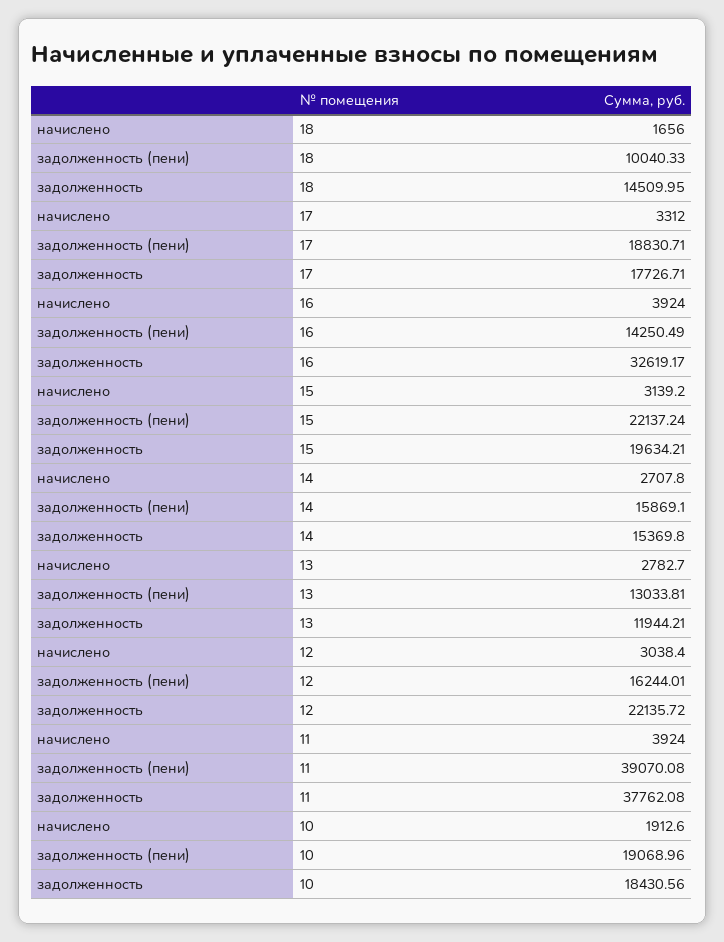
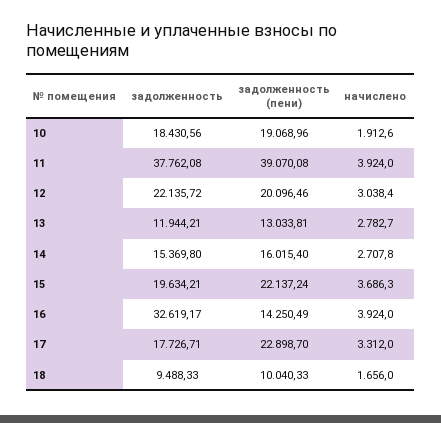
  {
    "начислено": {
      "18": 1656,
      "17": 3312,
      "16": 3924,
-     "15": 3139.2,
+     "15": 3686.3,
      "14": 2707.8,
      "13": 2782.7,
      "12": 3038.4,
      "11": 3924,
      "10": 1912.6
    },
    "задолженность (пени)": {
      "18": 10040.33,
-     "17": 18830.71,
+     "17": 22898.7,
      "16": 14250.49,
      "15": 22137.24,
-     "14": 15869.1,
+     "14": 16015.4,
      "13": 13033.81,
-     "12": 16244.01,
+     "12": 20096.46,
      "11": 39070.08,
      "10": 19068.96
    },
    "задолженность": {
-     "18": 14509.95,
+     "18": 9488.33,
      "17": 17726.71,
      "16": 32619.17,
      "15": 19634.21,
      "14": 15369.8,
      "13": 11944.21,
      "12": 22135.72,
      "11": 37762.08,
      "10": 18430.56
    }
  }

